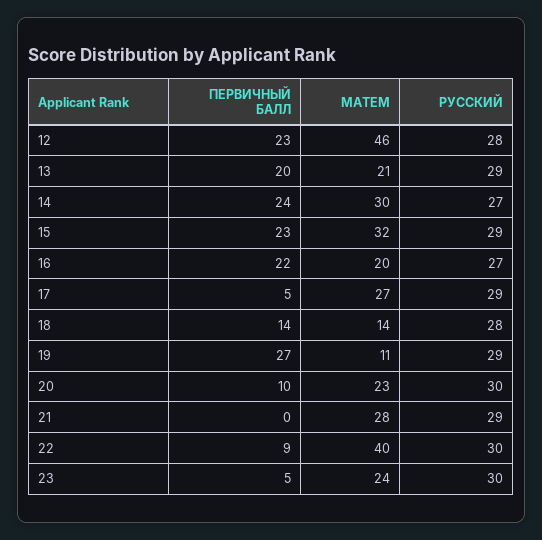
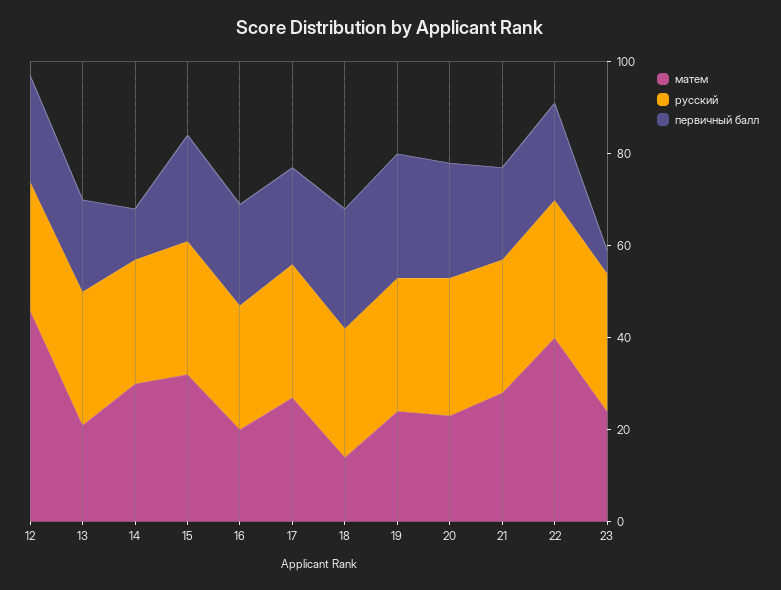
  {
    "ПЕРВИЧНЫЙ БАЛЛ": {
      "12": 23,
      "13": 20,
-     "14": 24,
+     "14": 10,
      "15": 23,
      "16": 22,
-     "17": 5,
+     "17": 20,
-     "18": 14,
+     "18": 25,
      "19": 27,
-     "20": 10,
+     "20": 25,
-     "21": 0,
+     "21": 20,
-     "22": 9,
+     "22": 20,
      "23": 5
    },
    "МАТЕМ": {
      "12": 46,
      "13": 21,
      "14": 30,
      "15": 32,
      "16": 20,
      "17": 27,
      "18": 14,
-     "19": 11,
+     "19": 25,
      "20": 23,
      "21": 28,
      "22": 40,
      "23": 24
    },
    "РУССКИЙ": {
      "12": 28,
      "13": 29,
      "14": 27,
      "15": 29,
      "16": 27,
      "17": 29,
      "18": 28,
      "19": 29,
      "20": 30,
      "21": 29,
      "22": 30,
      "23": 30
    }
  }

